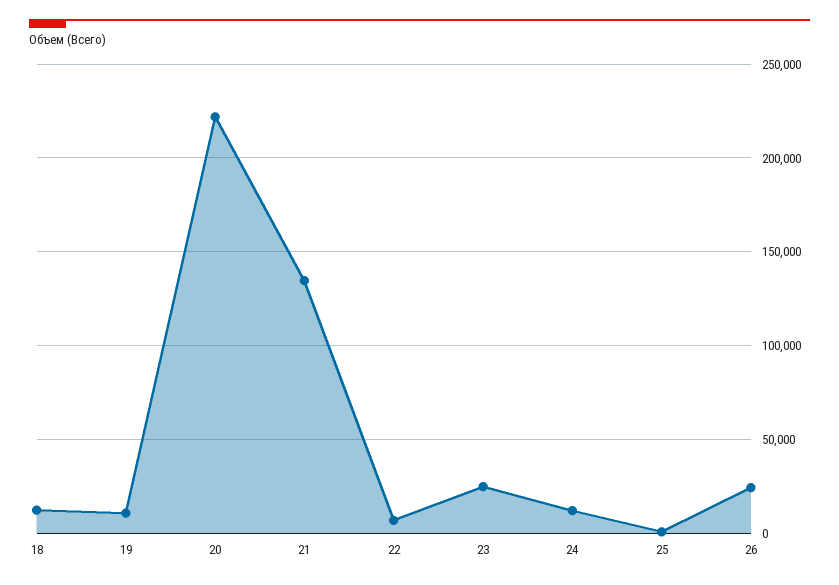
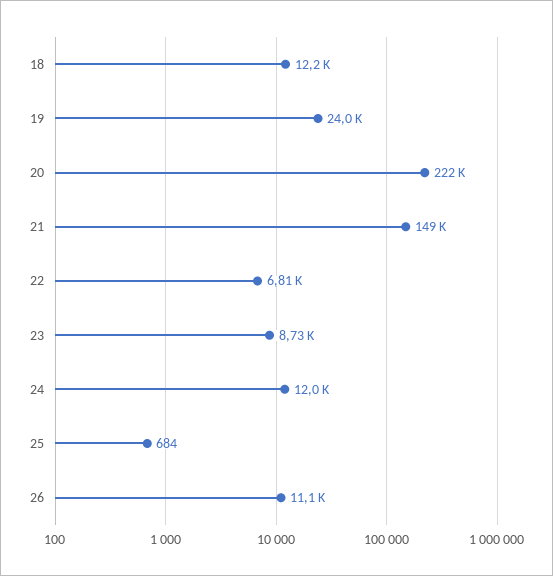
  {
    "18": 12200,
-   "19": 10000,
+   "19": 24000,
    "20": 222000,
-   "21": 135000,
+   "21": 149000,
    "22": 6810,
-   "23": 25000,
+   "23": 8730,
    "24": 12000,
    "25": 684,
-   "26": 25000
+   "26": 11100
  }

